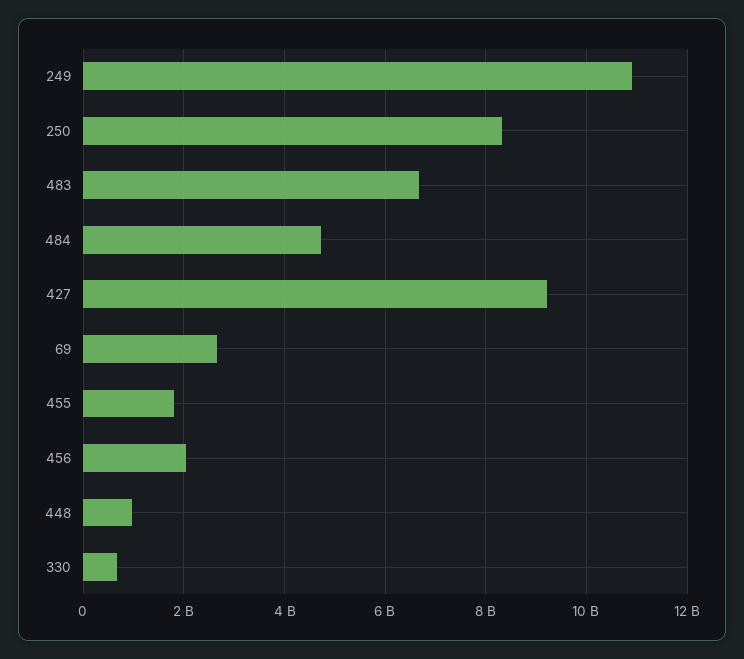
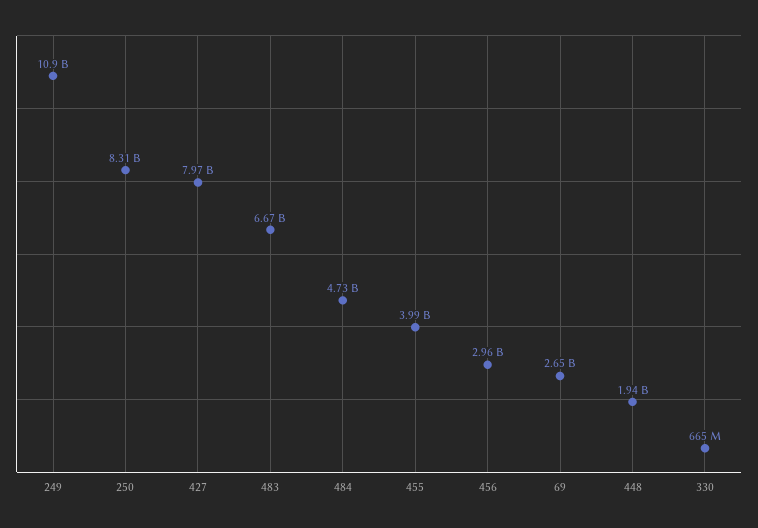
  {
    "249": 10900000000,
    "250": 8310000000,
    "483": 6670000000,
    "484": 4730000000,
-   "427": 9200000000,
+   "427": 7970000000,
    "69": 2650000000,
-   "455": 1800000000,
+   "455": 3990000000,
-   "456": 2000000000,
+   "456": 2960000000,
-   "448": 1000000000,
+   "448": 1940000000,
    "330": 665000000
  }

